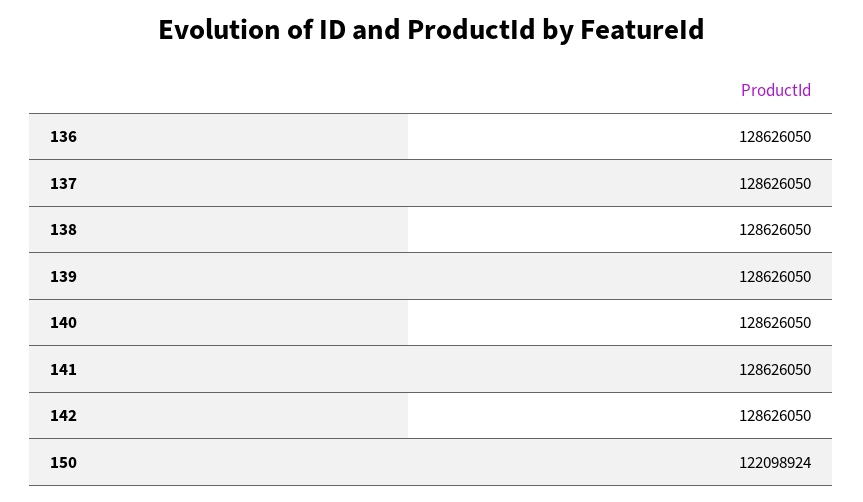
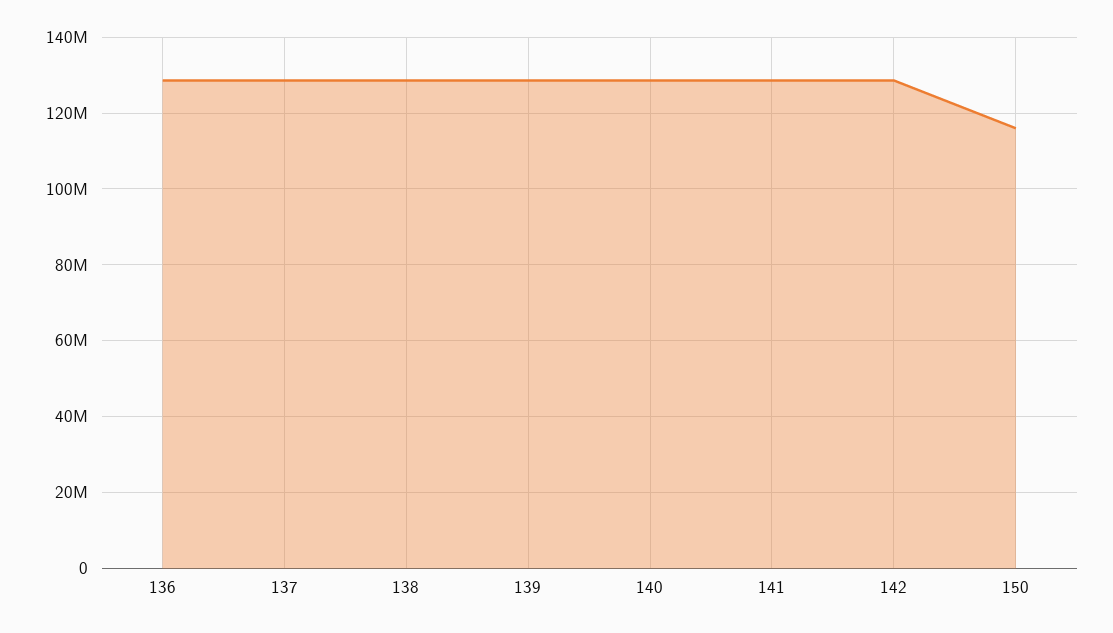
  {
    "136": 128626050,
    "137": 128626050,
    "138": 128626050,
    "139": 128626050,
    "140": 128626050,
    "141": 128626050,
    "142": 128626050,
-   "150": 122098924
+   "150": 116000000
  }

